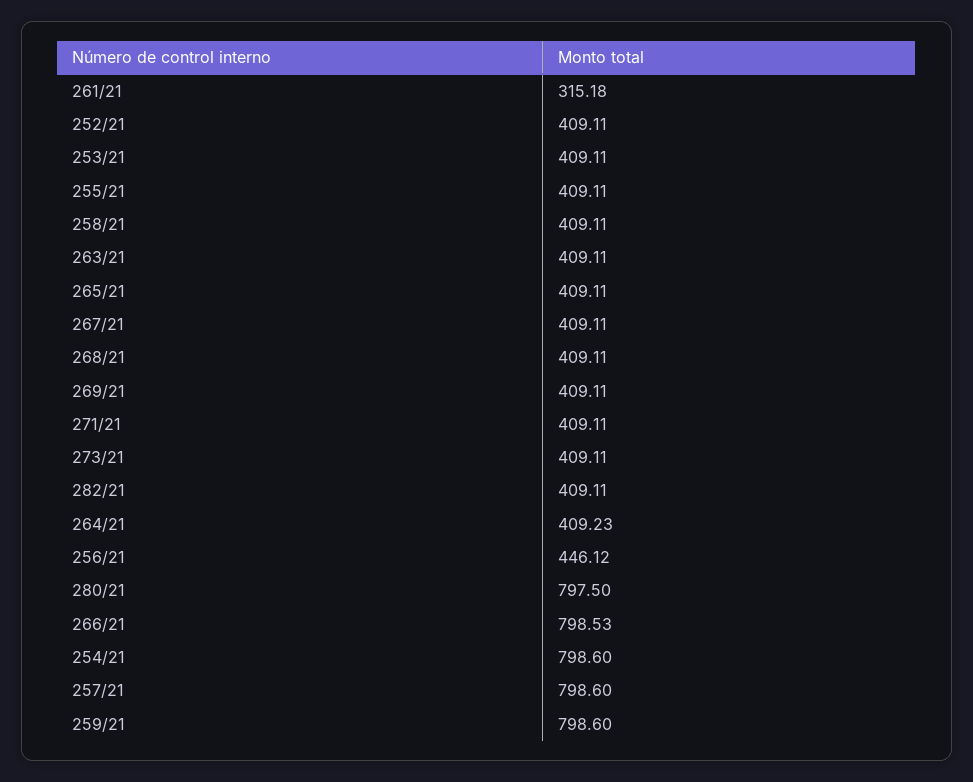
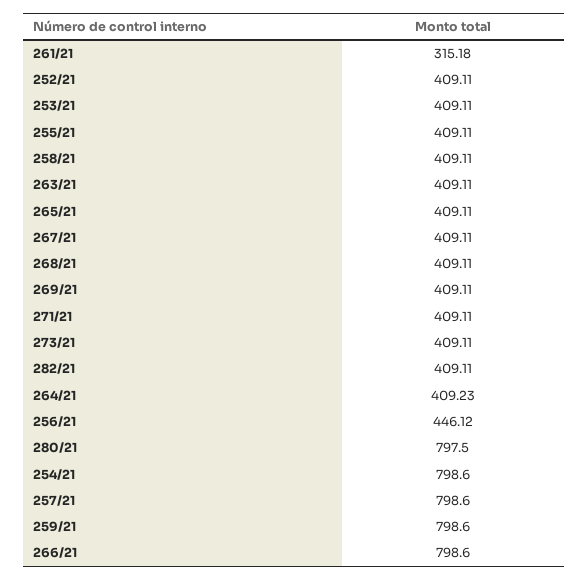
  {
    "261/21": 315.18,
    "252/21": 409.11,
    "253/21": 409.11,
    "255/21": 409.11,
    "258/21": 409.11,
    "263/21": 409.11,
    "265/21": 409.11,
    "267/21": 409.11,
    "268/21": 409.11,
    "269/21": 409.11,
    "271/21": 409.11,
    "273/21": 409.11,
    "282/21": 409.11,
    "264/21": 409.23,
    "256/21": 446.12,
    "280/21": 797.5,
-   "266/21": 798.53,
+   "266/21": 798.6,
    "254/21": 798.6,
    "257/21": 798.6,
    "259/21": 798.6
  }

